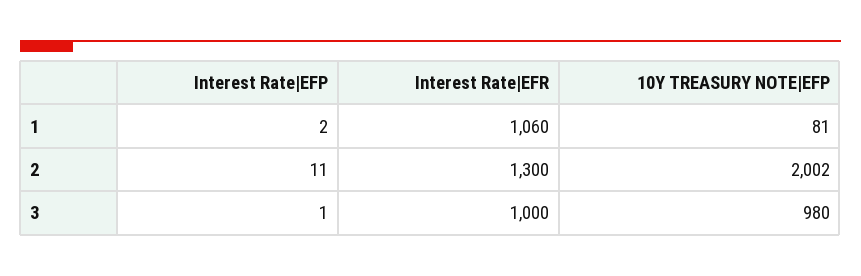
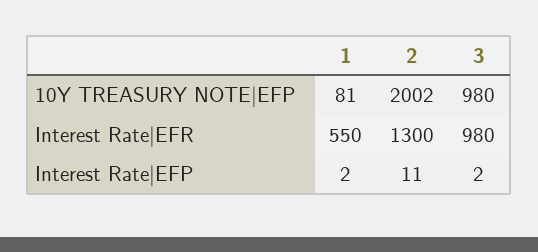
  {
    "Interest Rate|EFP": {
      "1": 2,
      "2": 11,
-     "3": 1
+     "3": 2
    },
    "Interest Rate|EFR": {
-     "1": 1060,
+     "1": 550,
      "2": 1300,
-     "3": 1000
+     "3": 980
    },
    "10Y TREASURY NOTE|EFP": {
      "1": 81,
      "2": 2002,
      "3": 980
    }
  }

